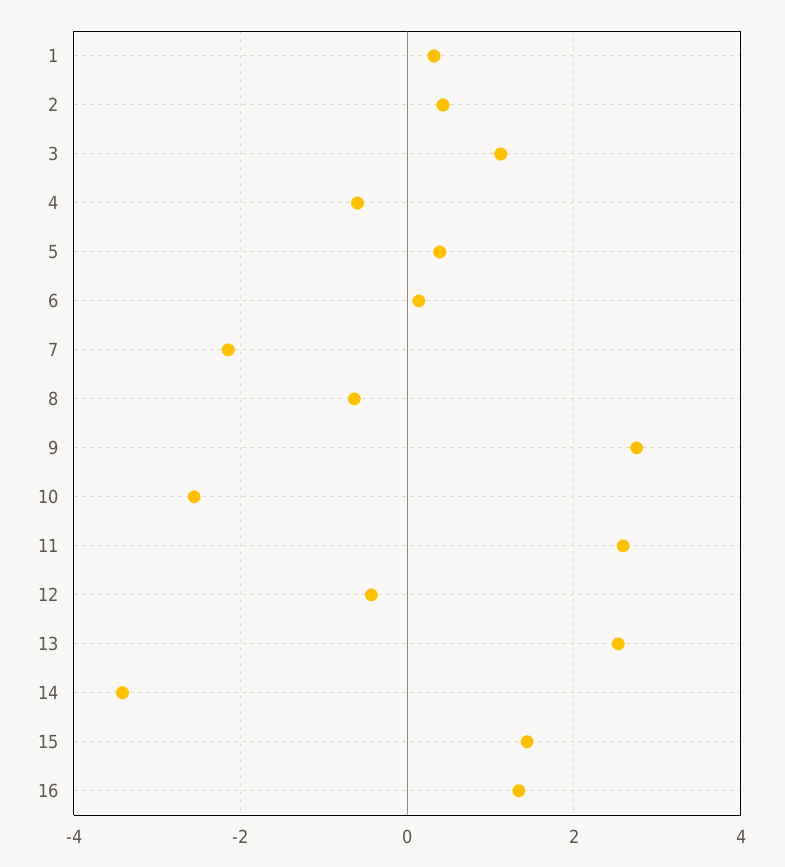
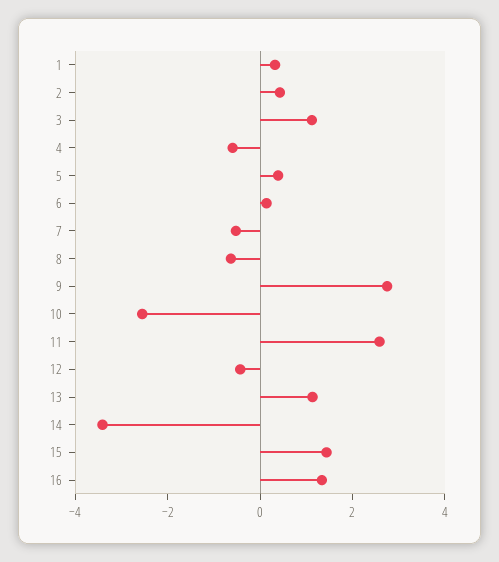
  {
    "1": 0.4,
    "2": 0.4,
    "3": 1.2,
    "4": -0.6,
    "5": 0.4,
    "6": 0.2,
-   "7": -2.2,
+   "7": -0.5,
    "8": -0.6,
    "9": 2.8,
    "10": -2.6,
    "11": 2.6,
    "12": -0.4,
-   "13": 2.6,
+   "13": 1,
    "14": -3.4,
    "15": 1.4,
    "16": 1.4
  }

